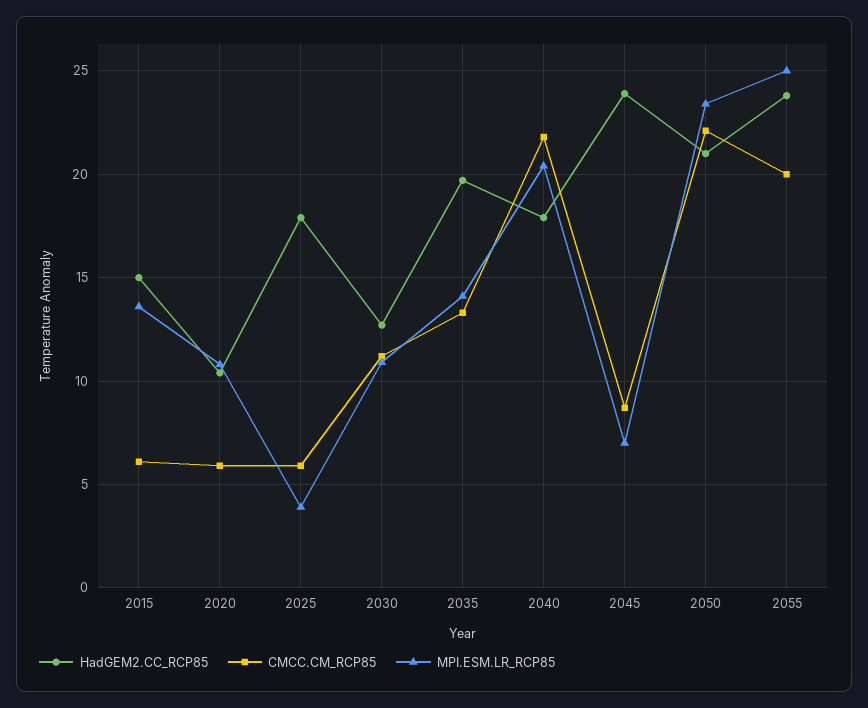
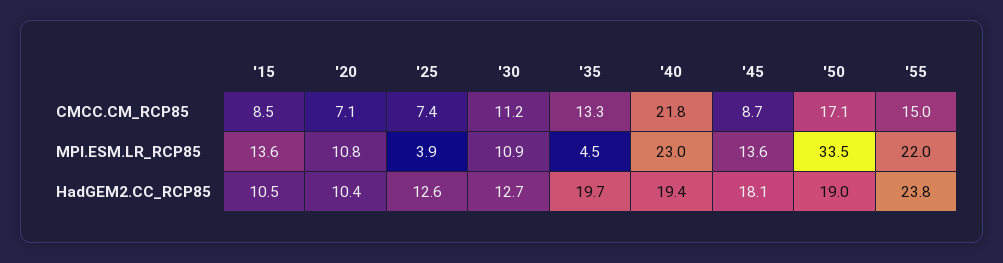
  {
    "HadGEM2.CC_RCP85": {
-     "2015": 15,
+     "2015": 10.5,
      "2020": 10.4,
-     "2025": 18,
+     "2025": 12.6,
      "2030": 12.7,
      "2035": 19.7,
-     "2040": 18,
+     "2040": 19.4,
-     "2045": 24,
+     "2045": 18.1,
-     "2050": 21,
+     "2050": 19,
      "2055": 23.8
    },
    "CMCC.CM_RCP85": {
-     "2015": 6,
+     "2015": 8.5,
-     "2020": 6,
+     "2020": 7.1,
-     "2025": 6,
+     "2025": 7.4,
      "2030": 11.2,
      "2035": 13.3,
      "2040": 21.8,
      "2045": 8.7,
-     "2050": 22,
+     "2050": 17.1,
-     "2055": 20
+     "2055": 15
    },
    "MPI.ESM.LR_RCP85": {
      "2015": 13.6,
      "2020": 10.8,
      "2025": 3.9,
      "2030": 10.9,
-     "2035": 14,
+     "2035": 4.5,
-     "2040": 20.5,
+     "2040": 23,
-     "2045": 7,
+     "2045": 13.6,
-     "2050": 23.5,
+     "2050": 33.5,
-     "2055": 25
+     "2055": 22
    }
  }

